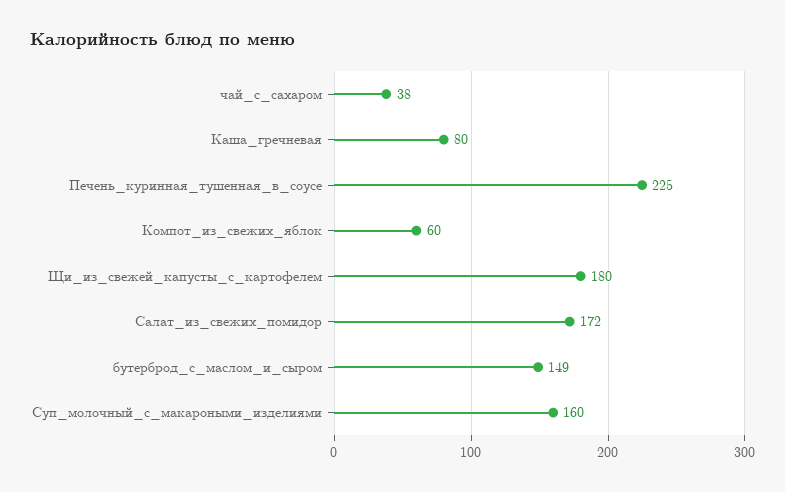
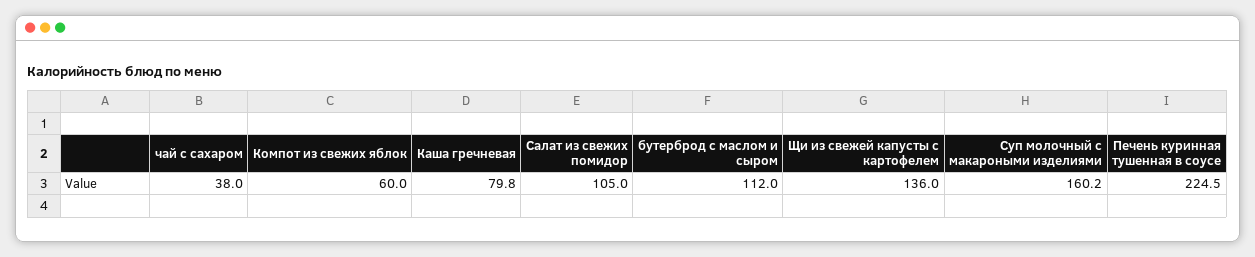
  {
    "чай_с_сахаром": 38,
    "Каша_гречневая": 79.8,
    "Печень_куринная_тушенная_в_соусе": 224.5,
    "Компот_из_свежих_яблок": 60,
-   "Щи_из_свежей_капусты_с_картофелем": 180,
+   "Щи_из_свежей_капусты_с_картофелем": 136,
-   "Салат_из_свежих_помидор": 172,
+   "Салат_из_свежих_помидор": 105,
-   "бутерброд_с_маслом_и_сыром": 149,
+   "бутерброд_с_маслом_и_сыром": 112,
    "Суп_молочный_с_макароными_изделиями": 160.2
  }

